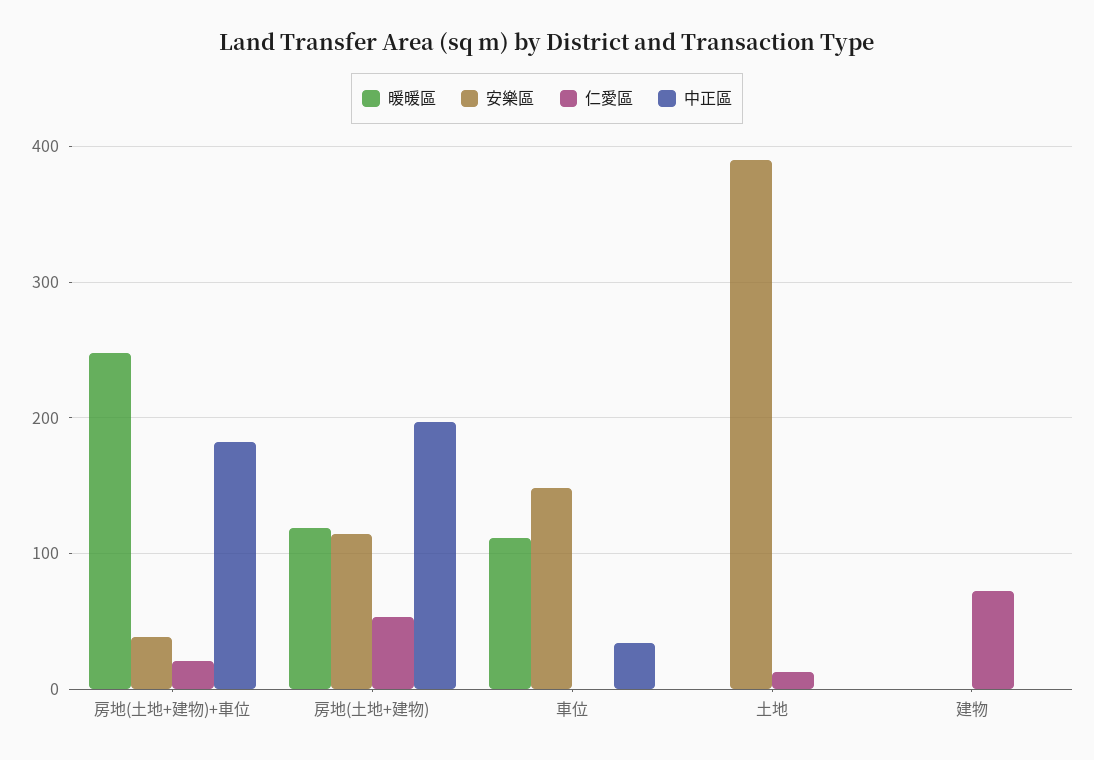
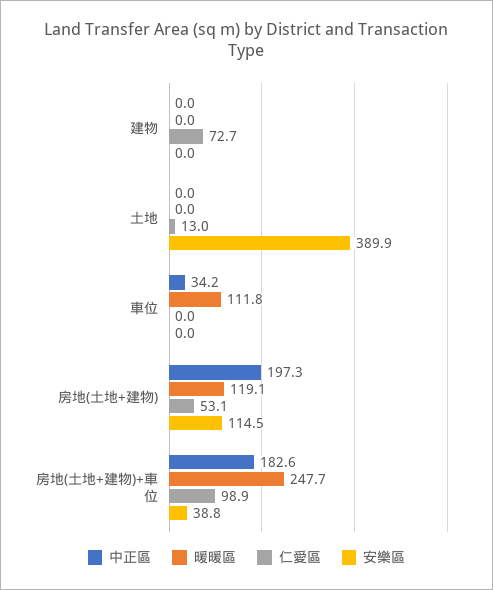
  {
    "暖暖區": {
      "房地(土地+建物)+車位": 247.7,
      "房地(土地+建物)": 119.1,
      "車位": 111.8,
      "土地": 0,
      "建物": 0
    },
    "安樂區": {
      "房地(土地+建物)+車位": 38.8,
      "房地(土地+建物)": 114.5,
-     "車位": 150,
+     "車位": 0,
      "土地": 389.9,
      "建物": 0
    },
    "仁愛區": {
-     "房地(土地+建物)+車位": 20,
+     "房地(土地+建物)+車位": 98.9,
      "房地(土地+建物)": 53.1,
      "車位": 0,
      "土地": 13,
      "建物": 72.7
    },
    "中正區": {
      "房地(土地+建物)+車位": 182.6,
      "房地(土地+建物)": 197.3,
      "車位": 34.2,
      "土地": 0,
      "建物": 0
    }
  }

